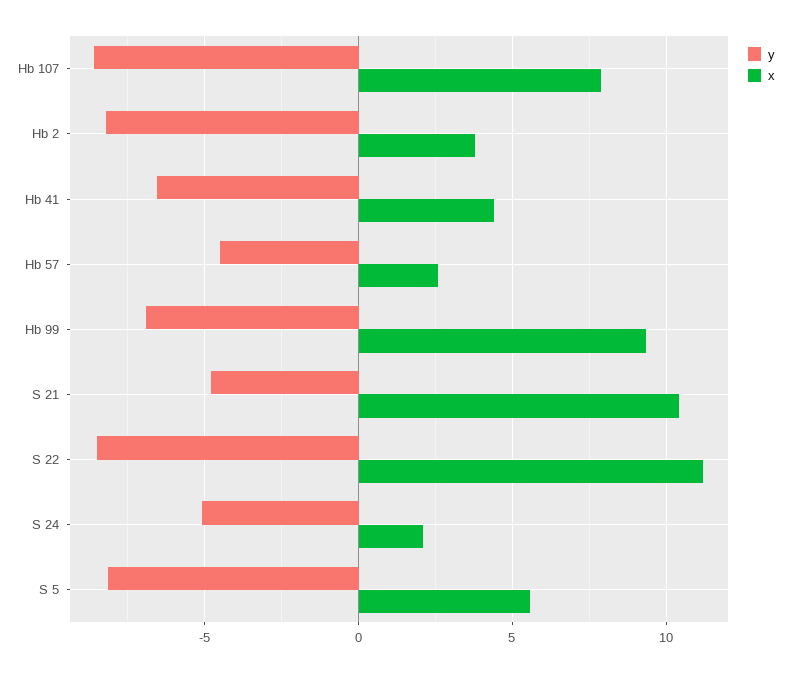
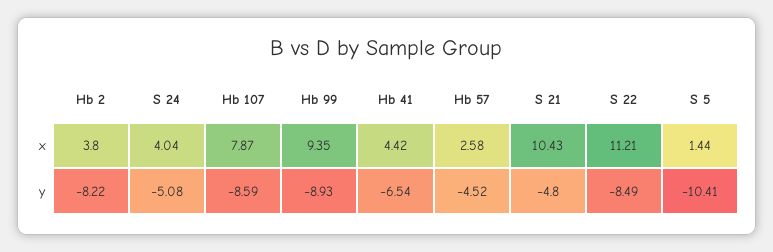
  {
    "y": {
      "Hb 107": -8.59,
      "Hb 2": -8.22,
      "Hb 41": -6.54,
      "Hb 57": -4.52,
-     "Hb 99": -7,
+     "Hb 99": -8.93,
      "S 21": -4.8,
      "S 22": -8.49,
      "S 24": -5.08,
-     "S 5": -8
+     "S 5": -10.41
    },
    "x": {
      "Hb 107": 7.87,
      "Hb 2": 3.8,
      "Hb 41": 4.42,
      "Hb 57": 2.58,
      "Hb 99": 9.35,
      "S 21": 10.43,
      "S 22": 11.21,
-     "S 24": 2,
+     "S 24": 4.04,
-     "S 5": 5.5
+     "S 5": 1.44
    }
  }

